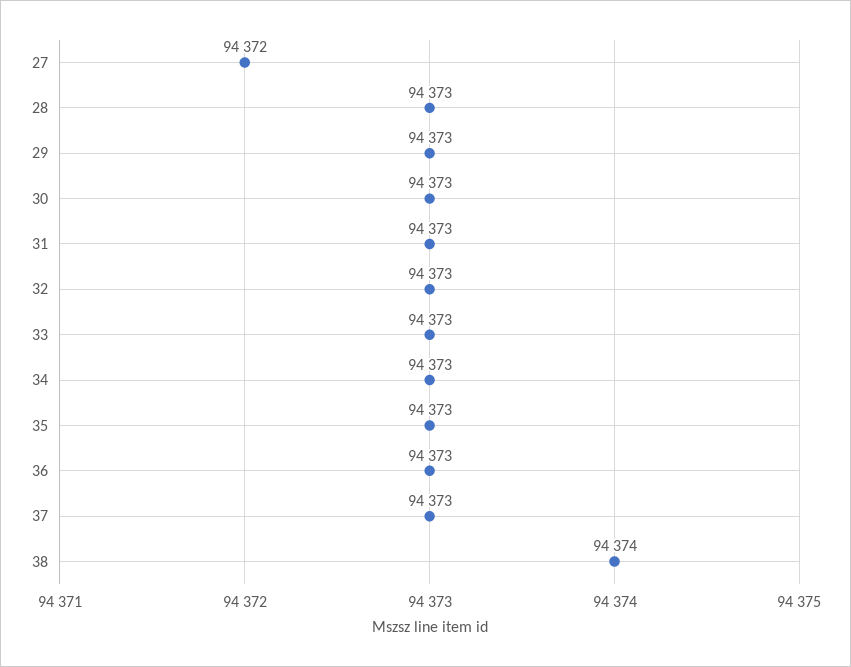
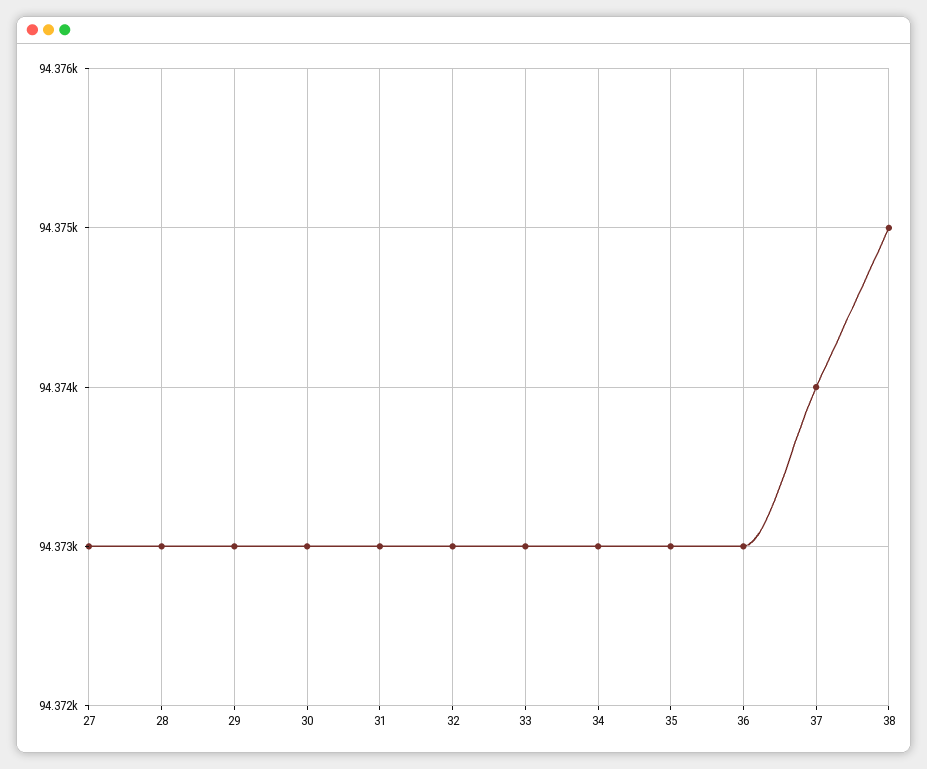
  {
-   "27": 94372,
+   "27": 94373,
    "28": 94373,
    "29": 94373,
    "30": 94373,
    "31": 94373,
    "32": 94373,
    "33": 94373,
    "34": 94373,
    "35": 94373,
    "36": 94373,
-   "37": 94373,
+   "37": 94374,
-   "38": 94374
+   "38": 94375
  }

